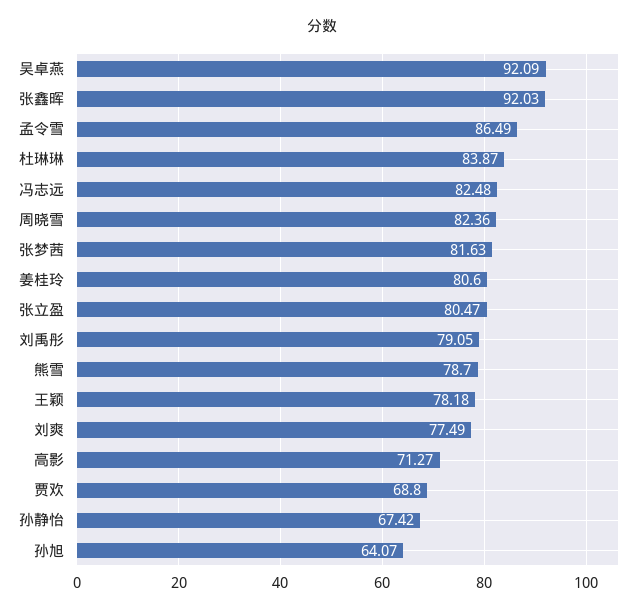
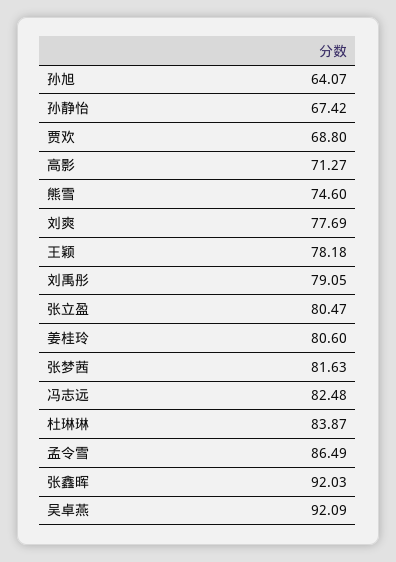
  {
    "吴卓燕": 92.09,
    "张鑫晖": 92.03,
    "孟令雪": 86.49,
    "杜琳琳": 83.87,
    "冯志远": 82.48,
-   "周晓雪": 82.36,
    "张梦茜": 81.63,
    "姜桂玲": 80.6,
    "张立盈": 80.47,
    "刘禹彤": 79.05,
-   "熊雪": 78.7,
+   "熊雪": 74.6,
    "王颖": 78.18,
-   "刘爽": 77.49,
+   "刘爽": 77.69,
    "高影": 71.27,
    "贾欢": 68.8,
    "孙静怡": 67.42,
    "孙旭": 64.07
  }

